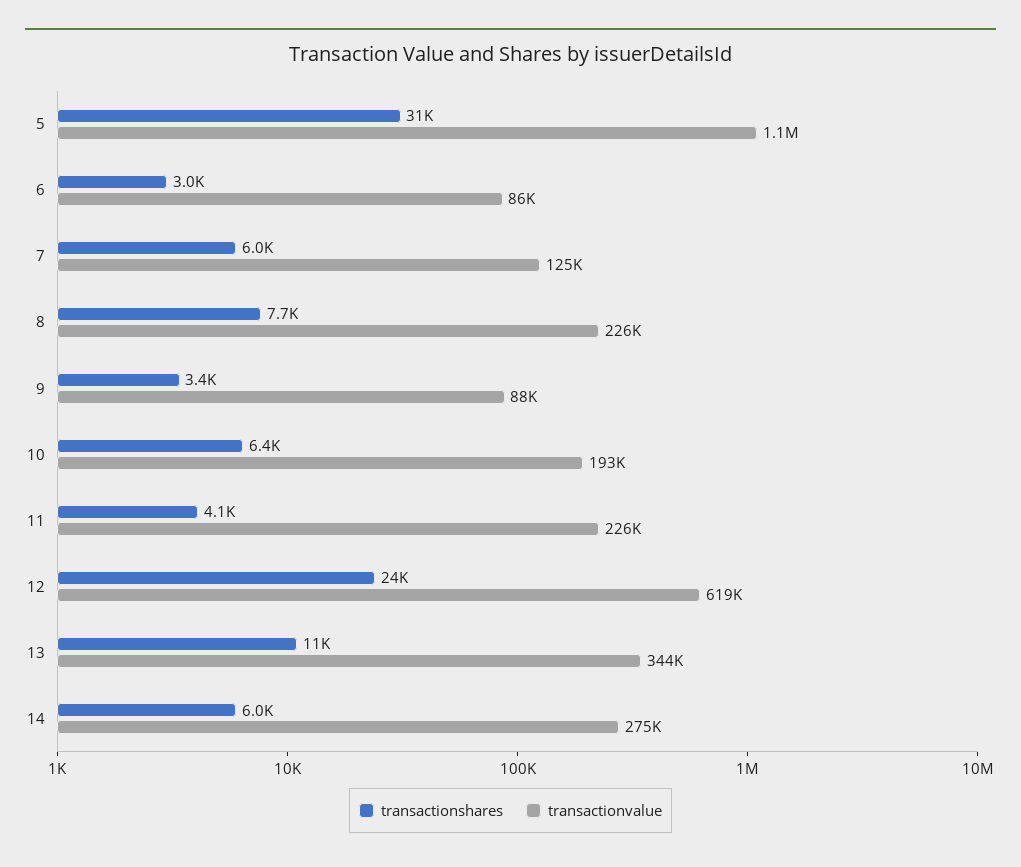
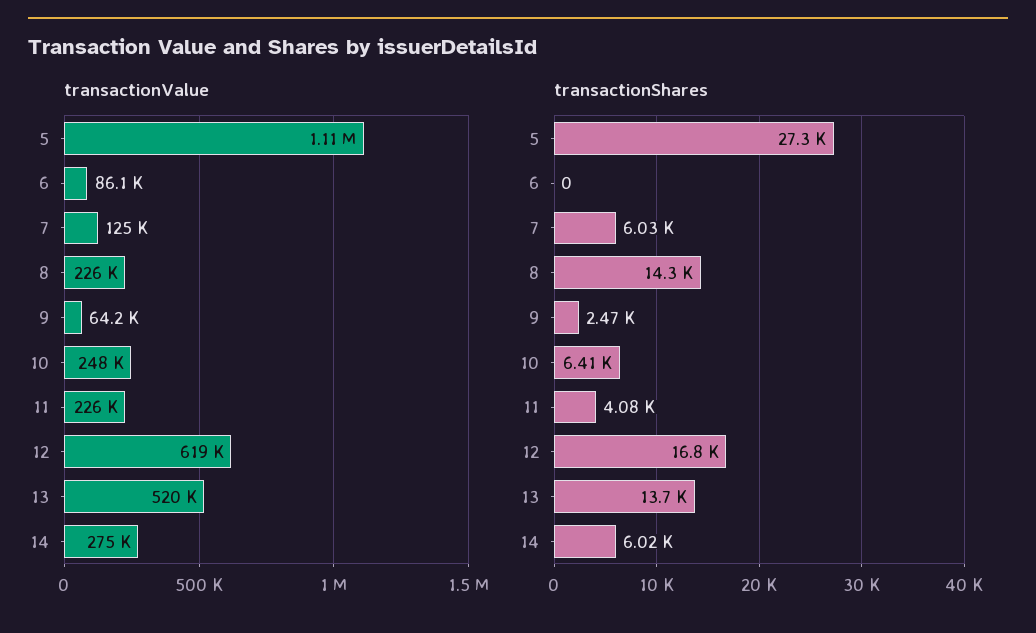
  {
    "transactionshares": {
-     "5": 31000,
+     "5": 27300,
-     "6": 3000,
+     "6": 0,
      "7": 6030,
-     "8": 7700,
+     "8": 14300,
-     "9": 3400,
+     "9": 2470,
      "10": 6410,
      "11": 4080,
-     "12": 24000,
+     "12": 16800,
-     "13": 11000,
+     "13": 13700,
      "14": 6020
    },
    "transactionvalue": {
      "5": 1110000,
      "6": 86100,
      "7": 125000,
      "8": 226000,
-     "9": 88000,
+     "9": 64200,
-     "10": 193000,
+     "10": 248000,
      "11": 226000,
      "12": 619000,
-     "13": 344000,
+     "13": 520000,
      "14": 275000
    }
  }

